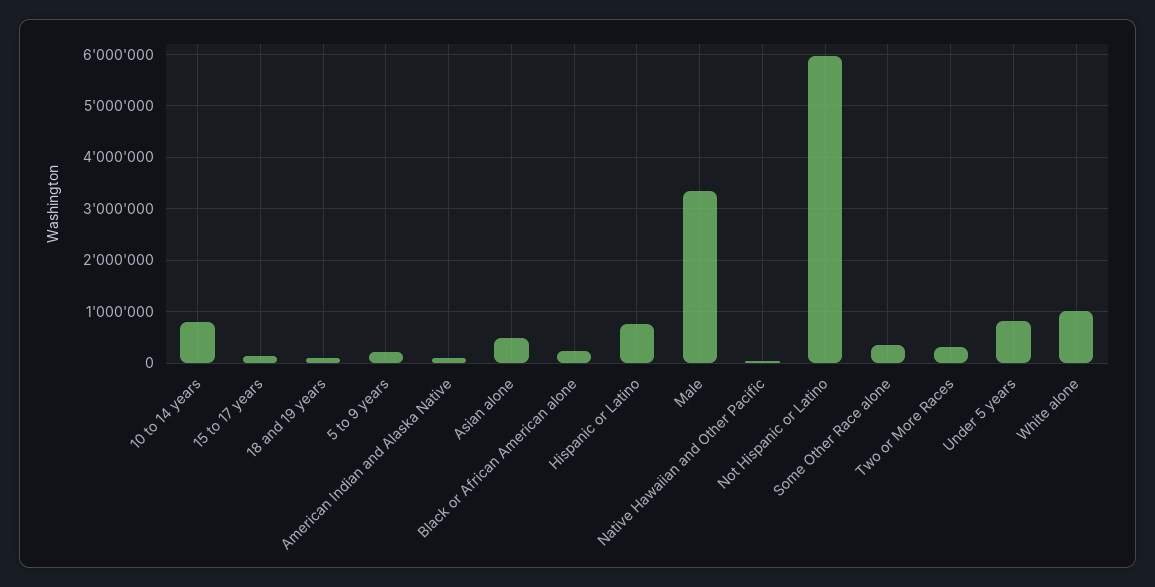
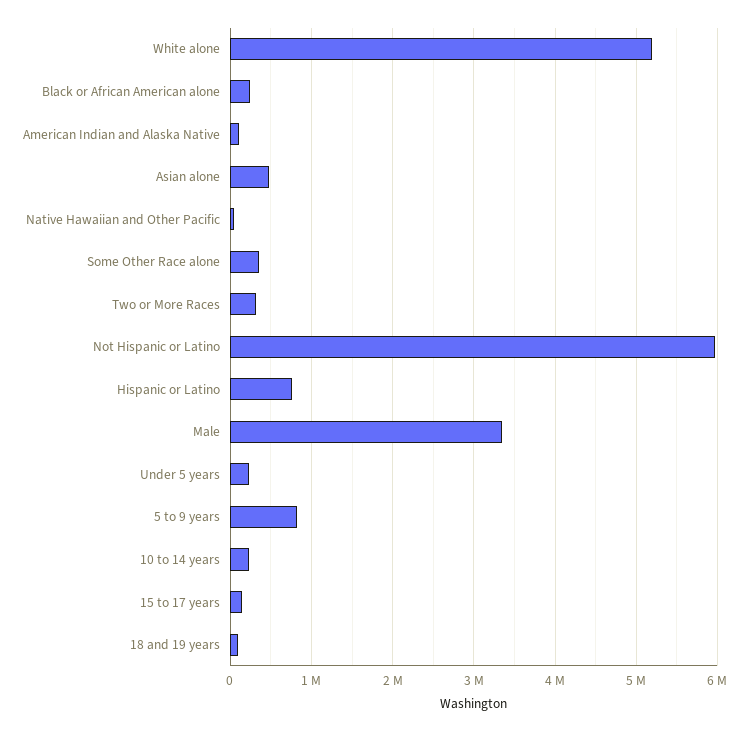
  {
-   "10 to 14 years": 800000,
+   "10 to 14 years": 200000,
    "15 to 17 years": 100000,
    "18 and 19 years": 100000,
-   "5 to 9 years": 200000,
+   "5 to 9 years": 800000,
    "American Indian and Alaska Native": 100000,
    "Asian alone": 500000,
    "Black or African American alone": 200000,
    "Hispanic or Latino": 800000,
    "Male": 3300000,
    "Native Hawaiian and Other Pacific": 0,
    "Not Hispanic or Latino": 6000000,
    "Some Other Race alone": 300000,
    "Two or More Races": 300000,
-   "Under 5 years": 800000,
+   "Under 5 years": 200000,
-   "White alone": 1000000
+   "White alone": 5200000
  }

